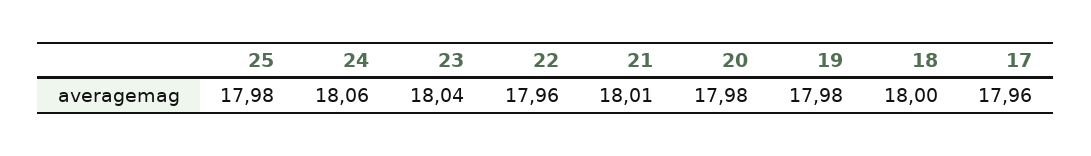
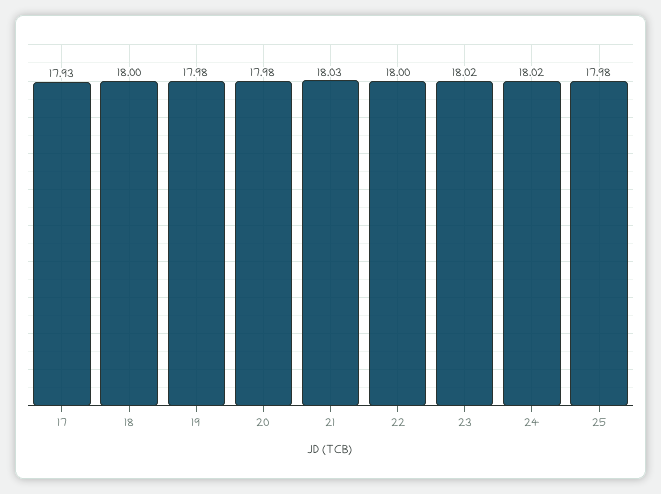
  {
    "25": 17.98,
-   "24": 18.06,
+   "24": 18.02,
-   "23": 18.04,
+   "23": 18.02,
-   "22": 17.96,
+   "22": 18,
-   "21": 18.01,
+   "21": 18.03,
    "20": 17.98,
    "19": 17.98,
    "18": 18,
-   "17": 17.96
+   "17": 17.93
  }

